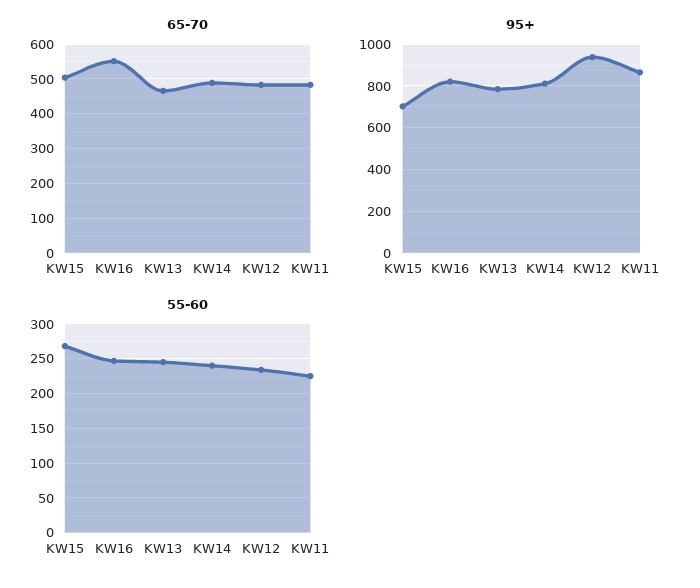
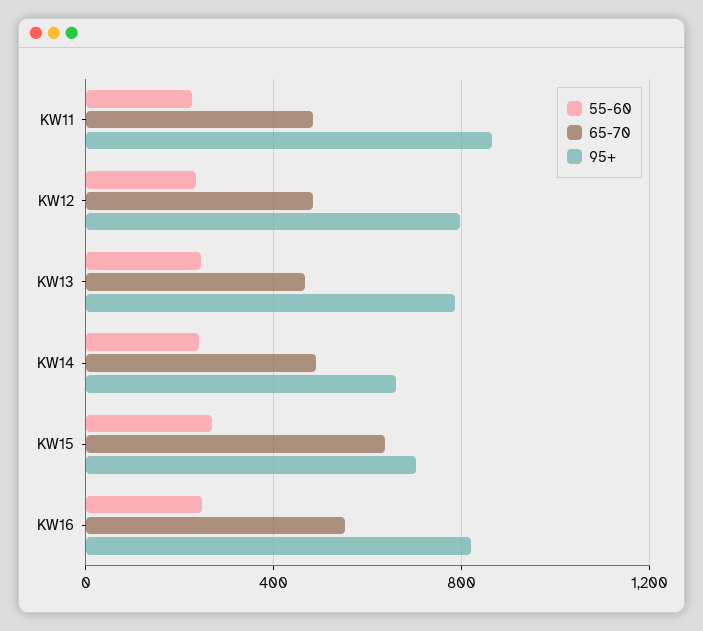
  {
    "65-70": {
-     "KW15": 500,
+     "KW15": 650,
      "KW16": 560,
      "KW13": 460,
      "KW14": 480,
      "KW12": 480,
      "KW11": 480
    },
    "95+": {
      "KW15": 700,
      "KW16": 800,
      "KW13": 800,
-     "KW14": 800,
+     "KW14": 650,
-     "KW12": 950,
+     "KW12": 800,
      "KW11": 850
    },
    "55-60": {
      "KW15": 270,
      "KW16": 250,
      "KW13": 250,
      "KW14": 240,
      "KW12": 230,
      "KW11": 230
    }
  }

